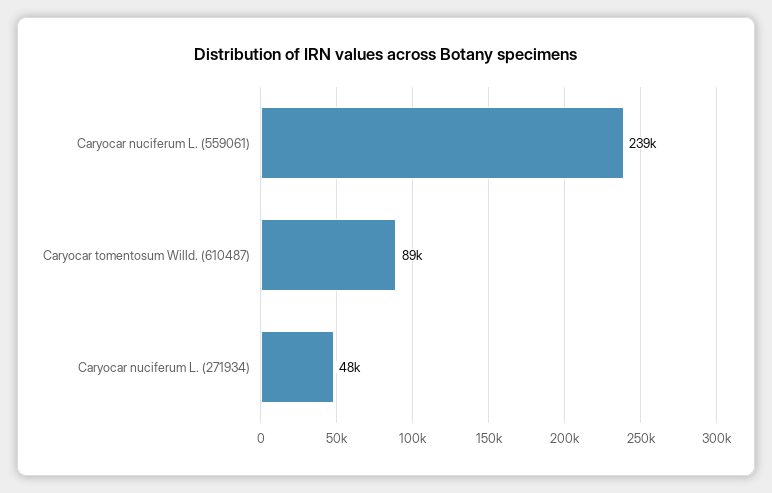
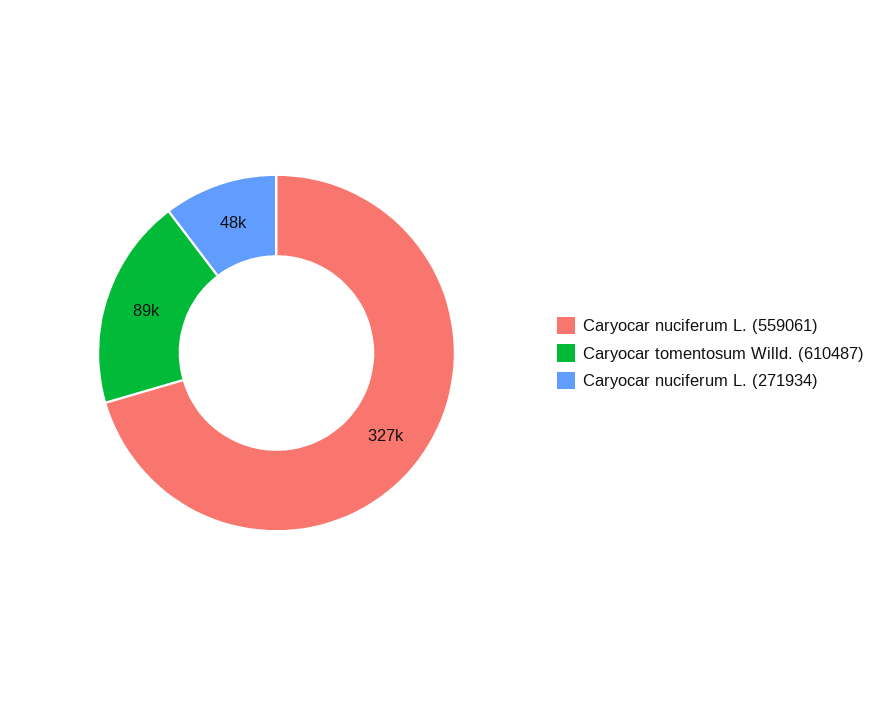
  {
-   "Caryocar nuciferum L. (559061)": 239000,
+   "Caryocar nuciferum L. (559061)": 327000,
    "Caryocar tomentosum Willd. (610487)": 89000,
    "Caryocar nuciferum L. (271934)": 48000
  }

